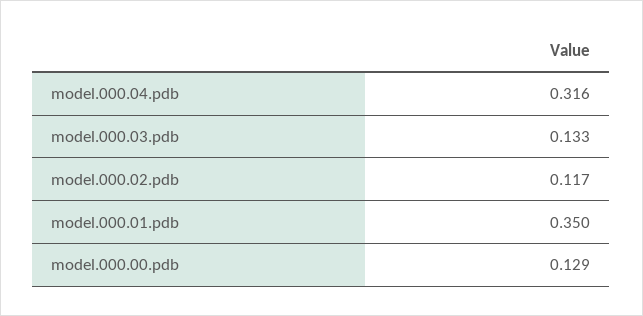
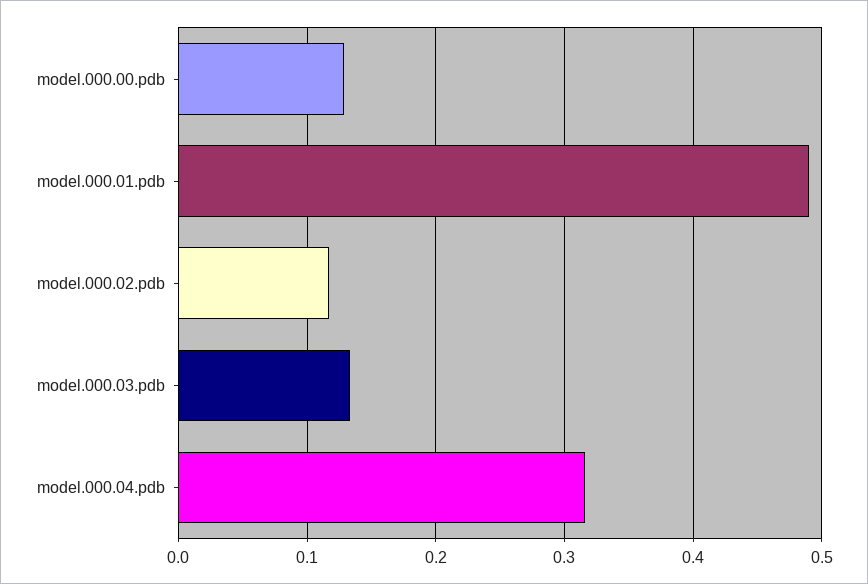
  {
    "model.000.04.pdb": 0.316,
    "model.000.03.pdb": 0.133,
    "model.000.02.pdb": 0.117,
-   "model.000.01.pdb": 0.35,
+   "model.000.01.pdb": 0.49,
    "model.000.00.pdb": 0.129
  }

